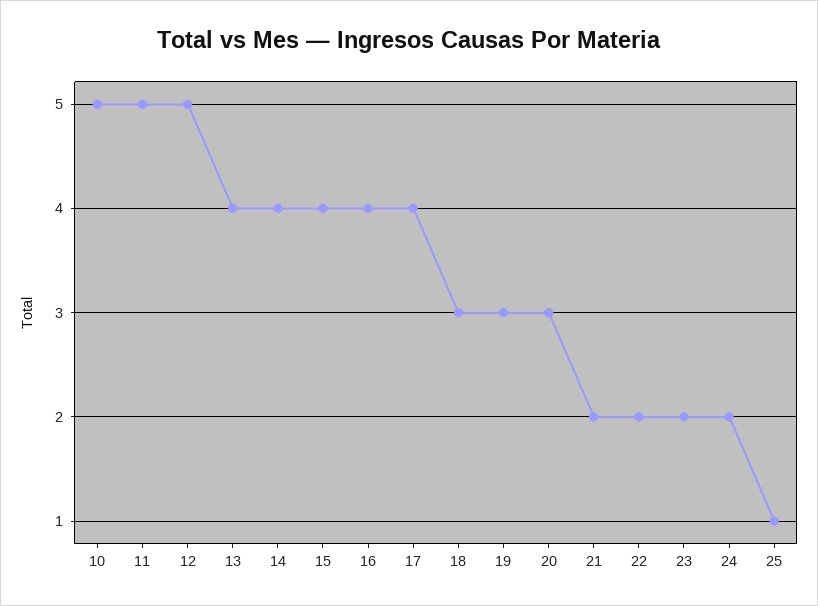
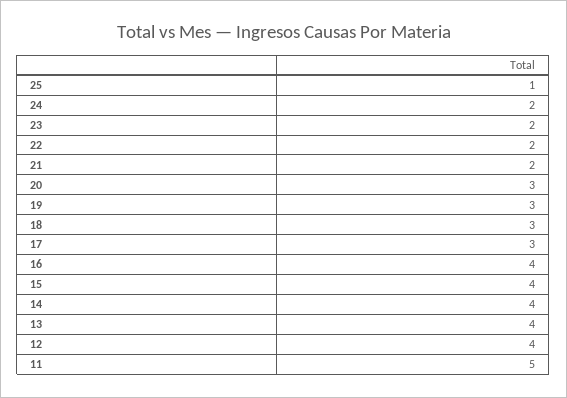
  {
-   "10": 5,
    "11": 5,
-   "12": 5,
+   "12": 4,
    "13": 4,
    "14": 4,
    "15": 4,
    "16": 4,
-   "17": 4,
+   "17": 3,
    "18": 3,
    "19": 3,
    "20": 3,
    "21": 2,
    "22": 2,
    "23": 2,
    "24": 2,
    "25": 1
  }

